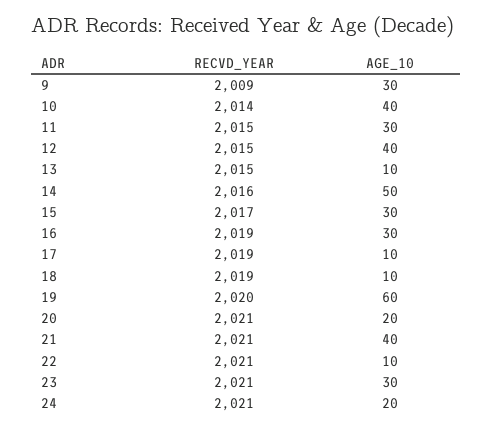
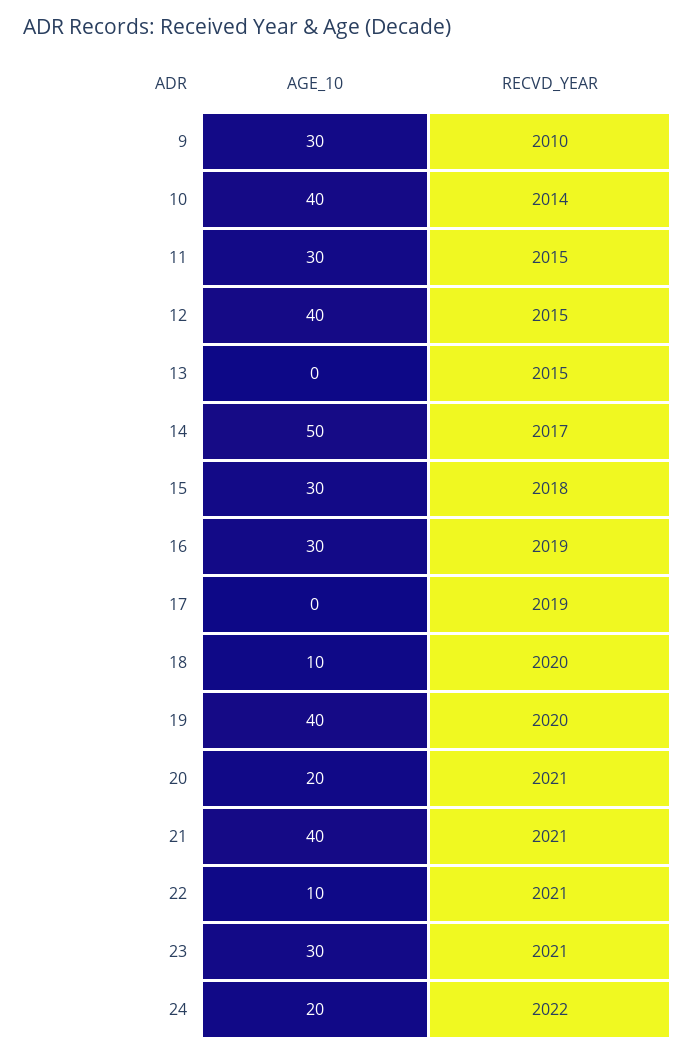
  {
    "RECVD_YEAR": {
-     "9": 2009,
+     "9": 2010,
      "10": 2014,
      "11": 2015,
      "12": 2015,
      "13": 2015,
-     "14": 2016,
+     "14": 2017,
-     "15": 2017,
+     "15": 2018,
      "16": 2019,
      "17": 2019,
-     "18": 2019,
+     "18": 2020,
      "19": 2020,
      "20": 2021,
      "21": 2021,
      "22": 2021,
      "23": 2021,
-     "24": 2021
+     "24": 2022
    },
    "AGE_10": {
      "9": 30,
      "10": 40,
      "11": 30,
      "12": 40,
-     "13": 10,
+     "13": 0,
      "14": 50,
      "15": 30,
      "16": 30,
-     "17": 10,
+     "17": 0,
      "18": 10,
-     "19": 60,
+     "19": 40,
      "20": 20,
      "21": 40,
      "22": 10,
      "23": 30,
      "24": 20
    }
  }

